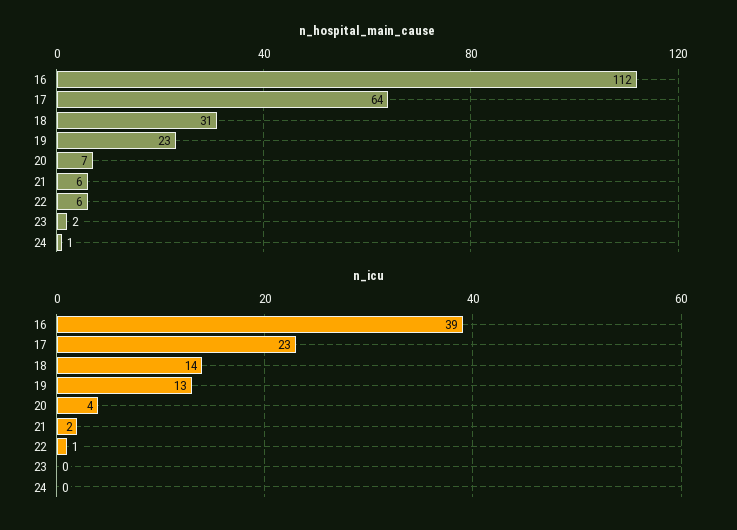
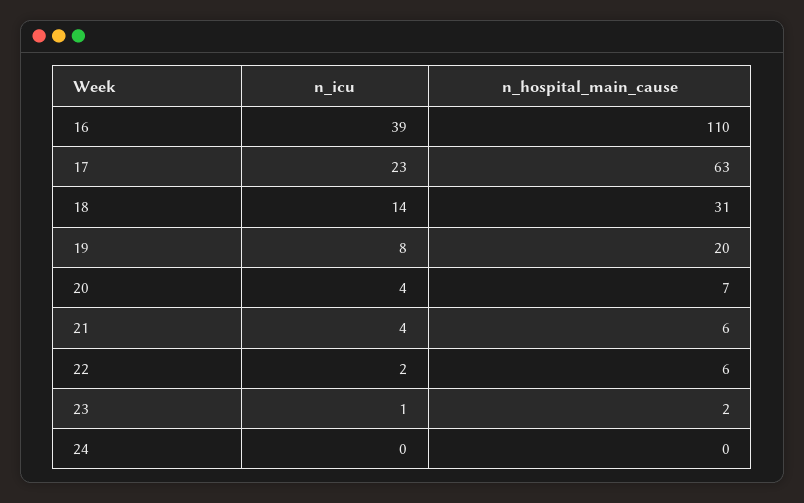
  {
    "n_hospital_main_cause": {
-     "16": 112,
+     "16": 110,
-     "17": 64,
+     "17": 63,
      "18": 31,
-     "19": 23,
+     "19": 20,
      "20": 7,
      "21": 6,
      "22": 6,
      "23": 2,
-     "24": 1
+     "24": 0
    },
    "n_icu": {
      "16": 39,
      "17": 23,
      "18": 14,
-     "19": 13,
+     "19": 8,
      "20": 4,
-     "21": 2,
+     "21": 4,
-     "22": 1,
+     "22": 2,
-     "23": 0,
+     "23": 1,
      "24": 0
    }
  }

